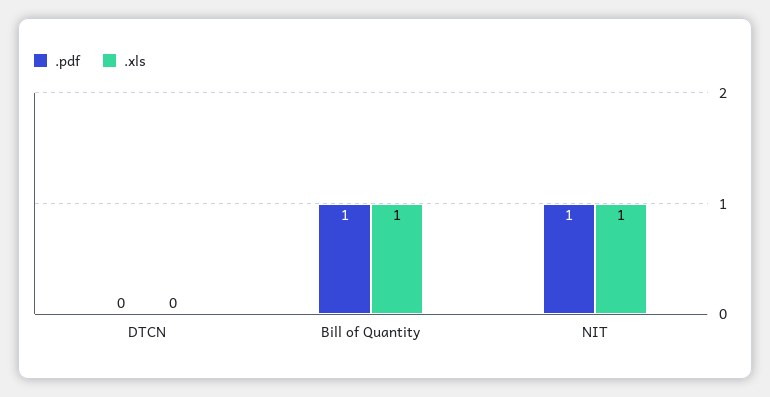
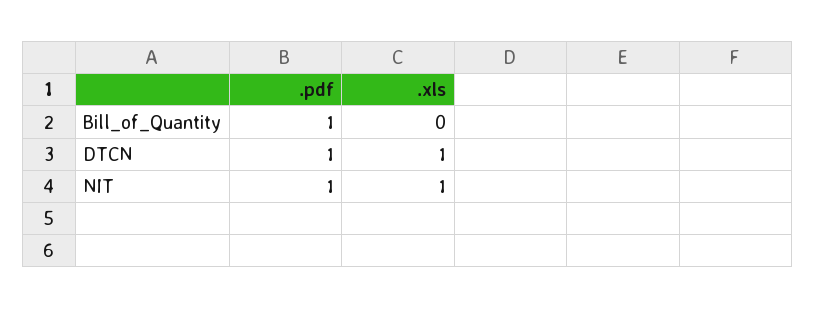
  {
    ".pdf": {
-     "DTCN": 0,
+     "DTCN": 1,
      "Bill of Quantity": 1,
      "NIT": 1
    },
    ".xls": {
-     "DTCN": 0,
+     "DTCN": 1,
-     "Bill of Quantity": 1,
+     "Bill of Quantity": 0,
      "NIT": 1
    }
  }

